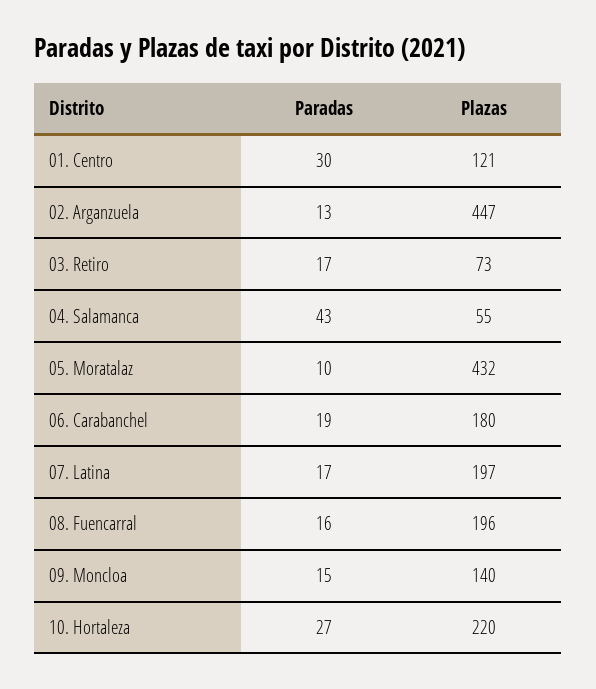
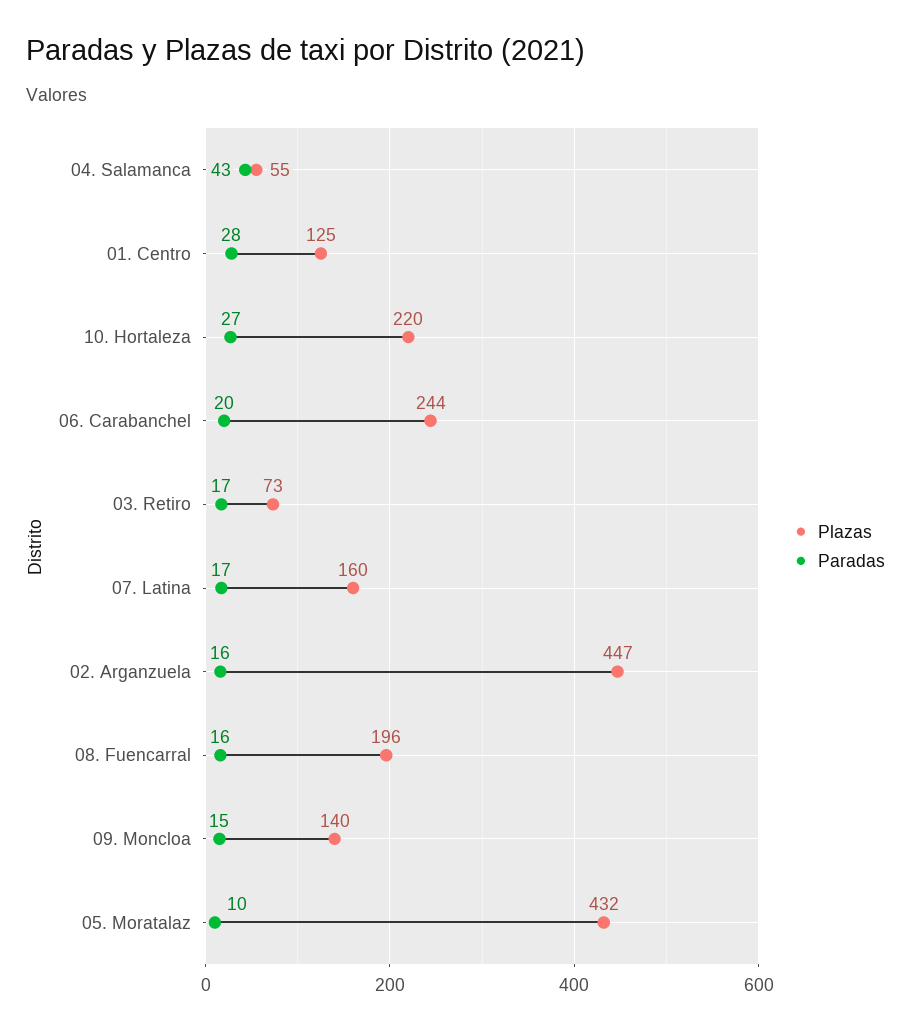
  {
    "Paradas": {
-     "01. Centro": 30,
+     "01. Centro": 28,
-     "02. Arganzuela": 13,
+     "02. Arganzuela": 16,
      "03. Retiro": 17,
      "04. Salamanca": 43,
      "05. Moratalaz": 10,
-     "06. Carabanchel": 19,
+     "06. Carabanchel": 20,
      "07. Latina": 17,
      "08. Fuencarral": 16,
      "09. Moncloa": 15,
      "10. Hortaleza": 27
    },
    "Plazas": {
-     "01. Centro": 121,
+     "01. Centro": 125,
      "02. Arganzuela": 447,
      "03. Retiro": 73,
      "04. Salamanca": 55,
      "05. Moratalaz": 432,
-     "06. Carabanchel": 180,
+     "06. Carabanchel": 244,
-     "07. Latina": 197,
+     "07. Latina": 160,
      "08. Fuencarral": 196,
      "09. Moncloa": 140,
      "10. Hortaleza": 220
    }
  }

